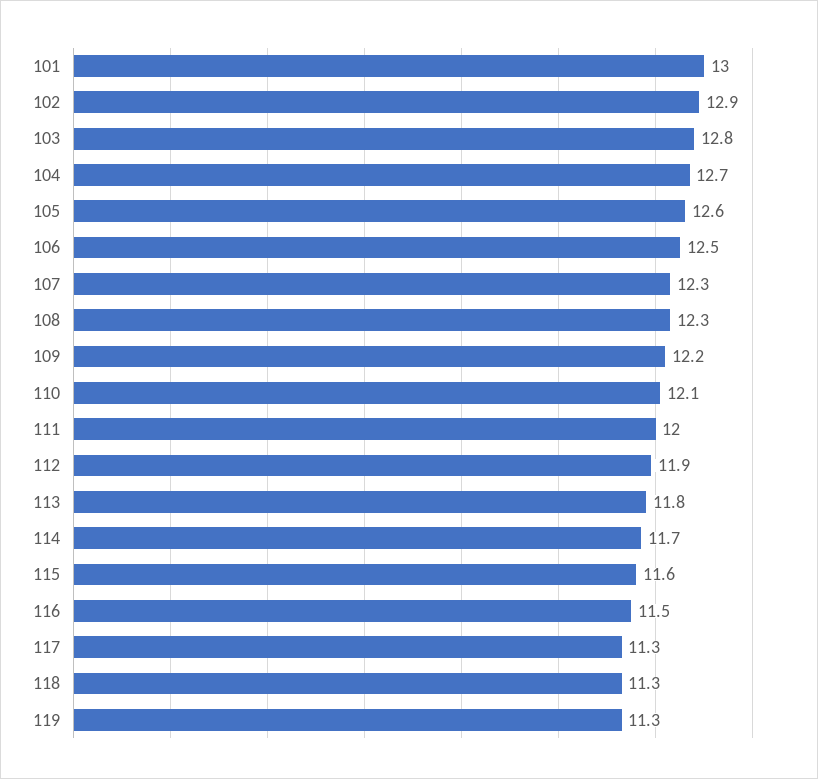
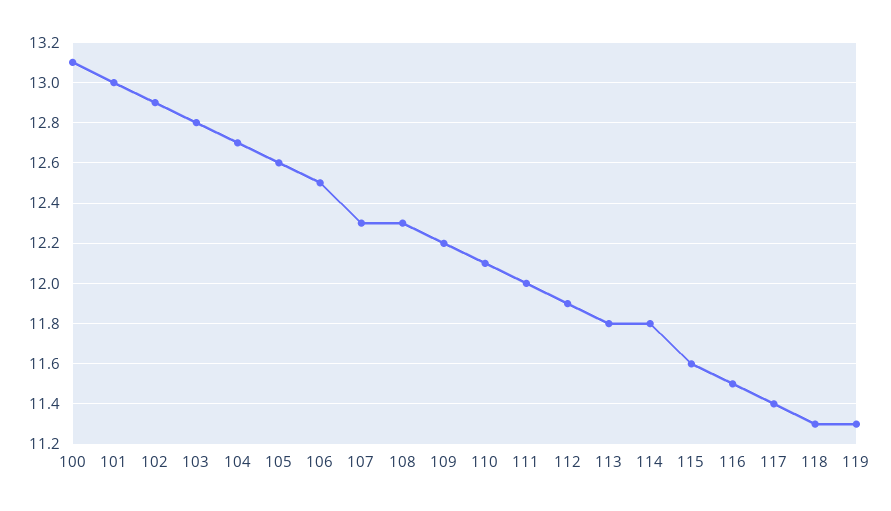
  {
    "101": 13,
    "102": 12.9,
    "103": 12.8,
    "104": 12.7,
    "105": 12.6,
    "106": 12.5,
    "107": 12.3,
    "108": 12.3,
    "109": 12.2,
    "110": 12.1,
    "111": 12,
    "112": 11.9,
    "113": 11.8,
-   "114": 11.7,
+   "114": 11.8,
    "115": 11.6,
    "116": 11.5,
-   "117": 11.3,
+   "117": 11.4,
    "118": 11.3,
-   "119": 11.3
+   "119": 11.3,
+   "100": 13.1
  }

